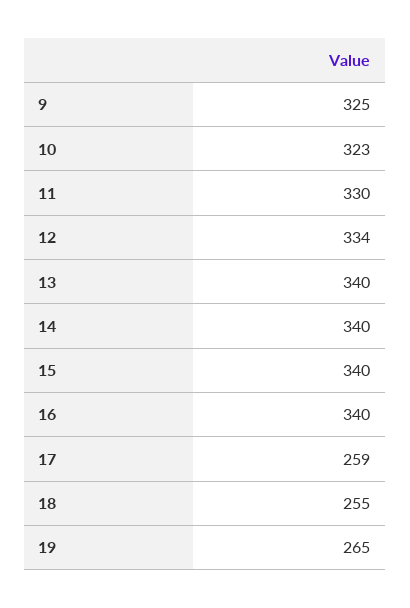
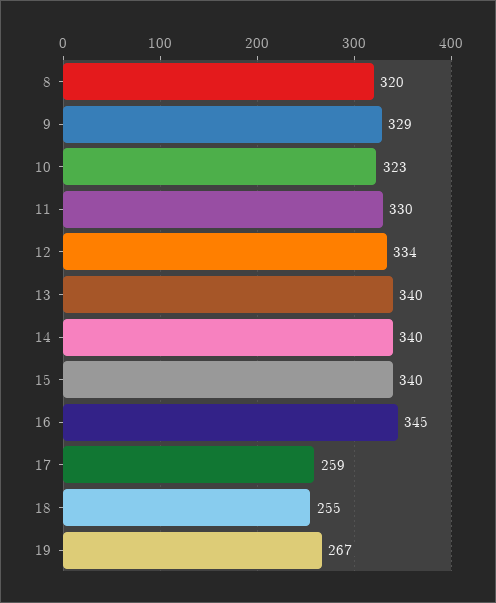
  {
-   "9": 325,
+   "9": 329,
    "10": 323,
    "11": 330,
    "12": 334,
    "13": 340,
    "14": 340,
    "15": 340,
-   "16": 340,
+   "16": 345,
    "17": 259,
    "18": 255,
-   "19": 265
+   "19": 267,
+   "8": 320
  }

